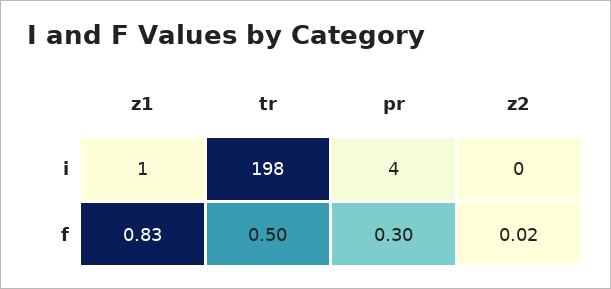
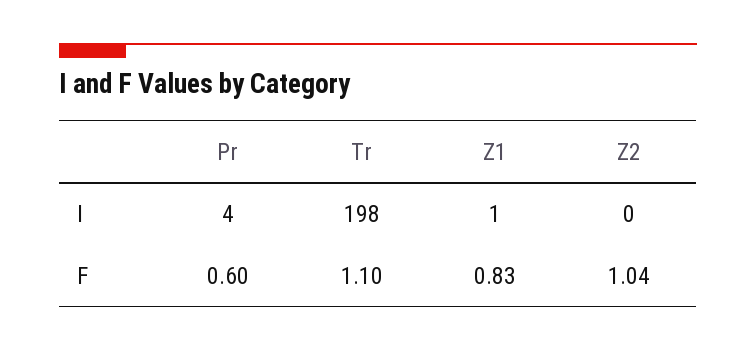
  {
    "z1": {
      "i": 1,
      "f": 0.83
    },
    "tr": {
      "i": 198,
-     "f": 0.5
+     "f": 1.1
    },
    "pr": {
      "i": 4,
-     "f": 0.3
+     "f": 0.6
    },
    "z2": {
      "i": 0,
-     "f": 0.02
+     "f": 1.04
    }
  }

